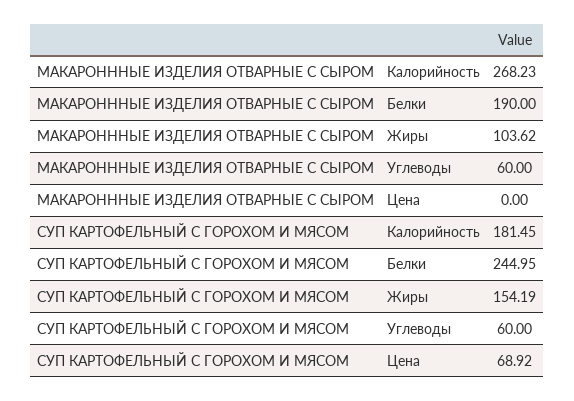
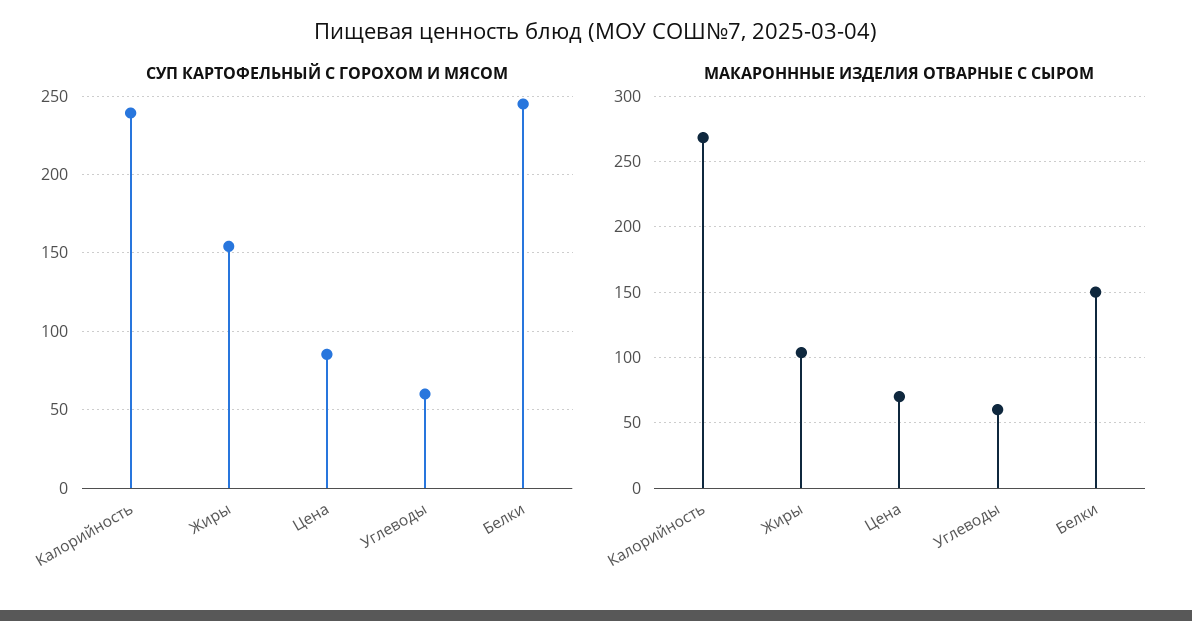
  {
    "МАКАРОНННЫЕ ИЗДЕЛИЯ ОТВАРНЫЕ С СЫРОМ": {
      "Калорийность": 268.23,
-     "Белки": 190,
+     "Белки": 150,
      "Жиры": 103.62,
      "Углеводы": 60,
-     "Цена": 0
+     "Цена": 70
    },
    "СУП КАРТОФЕЛЬНЫЙ С ГОРОХОМ И МЯСОМ": {
-     "Калорийность": 181.45,
+     "Калорийность": 240,
      "Белки": 244.95,
      "Жиры": 154.19,
      "Углеводы": 60,
-     "Цена": 68.92
+     "Цена": 85
    }
  }

